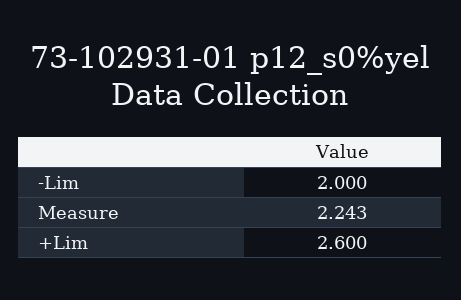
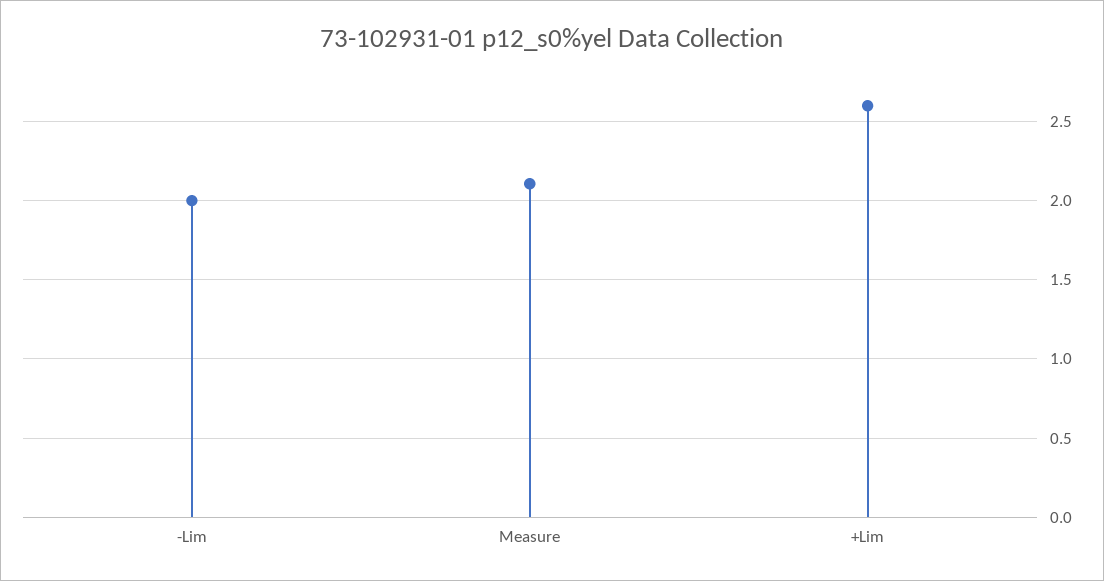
  {
    "-Lim": 2,
-   "Measure": 2.243,
+   "Measure": 2.1,
    "+Lim": 2.6
  }

